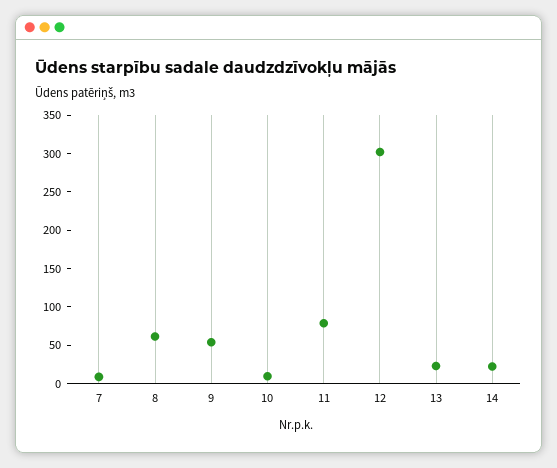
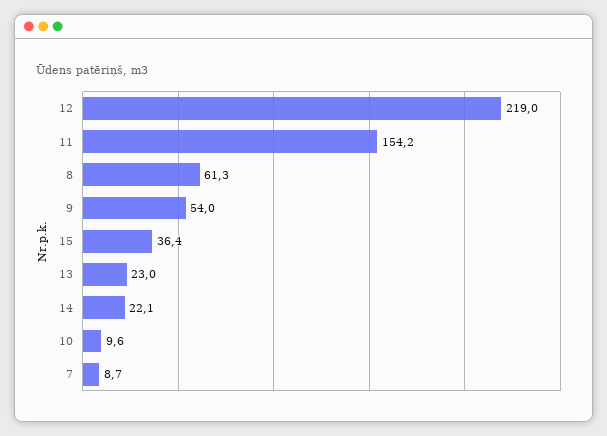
  {
    "7": 8.7,
    "8": 61.3,
    "9": 54,
    "10": 9.6,
-   "11": 75,
+   "11": 154.2,
-   "12": 300,
+   "12": 219,
    "13": 23,
-   "14": 22.1
+   "14": 22.1,
+   "15": 36.4
  }

